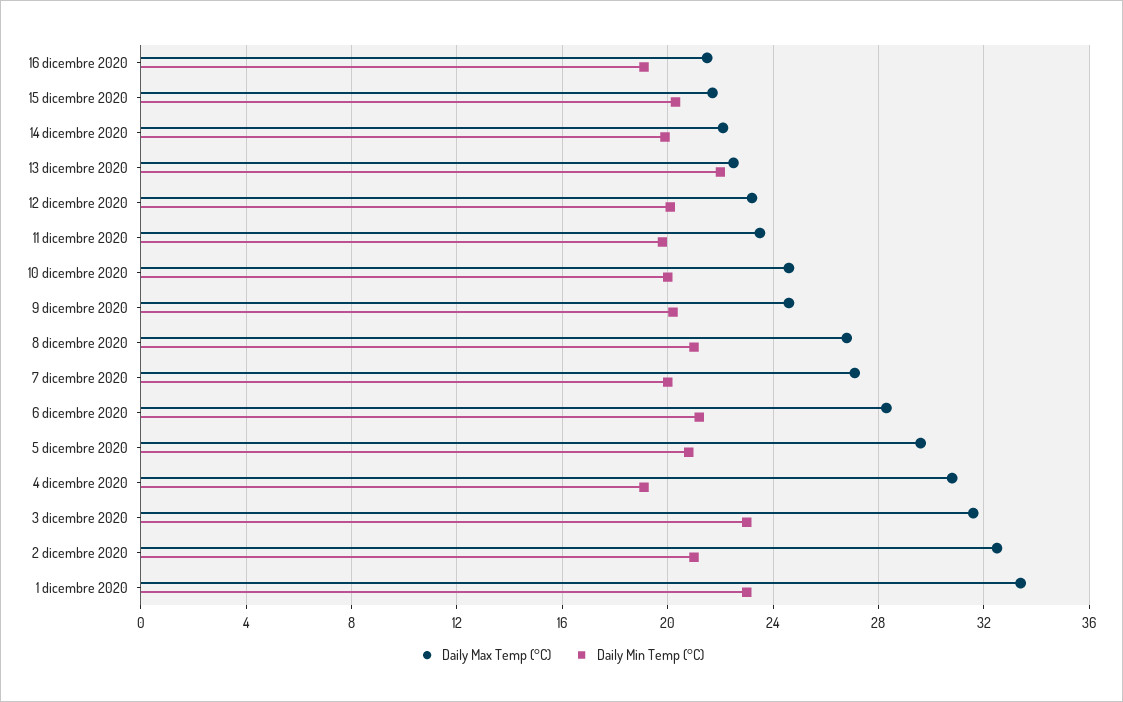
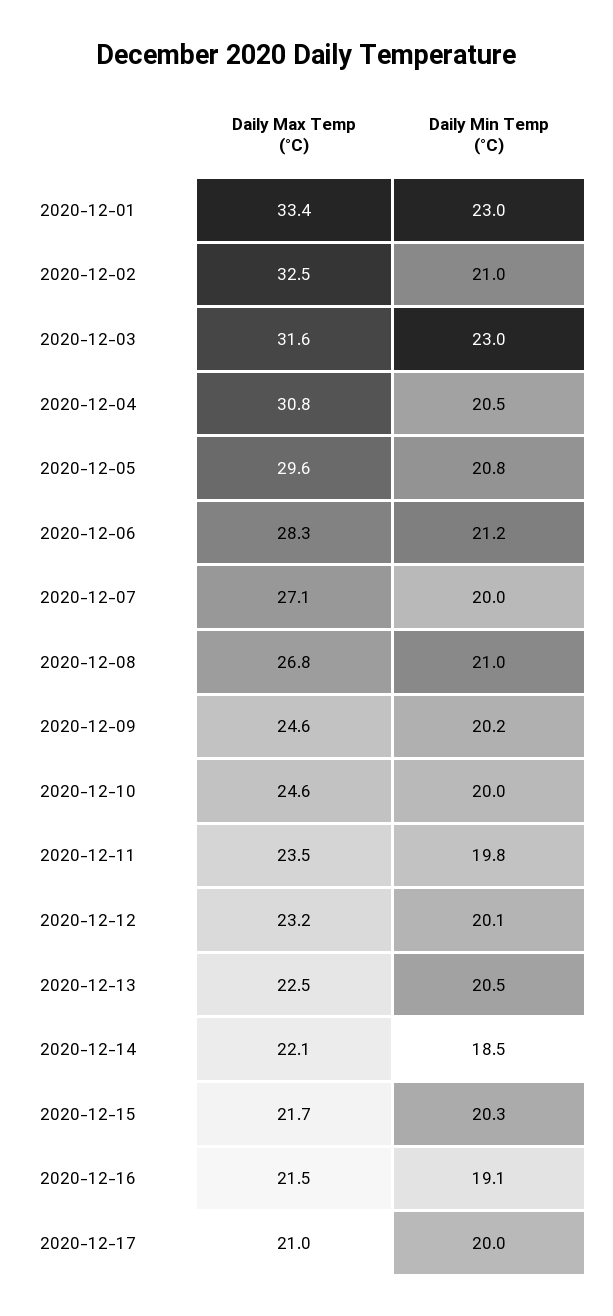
  {
    "Daily Max Temp (°C)": {
      "16 dicembre 2020": 21.5,
      "15 dicembre 2020": 21.7,
      "14 dicembre 2020": 22.1,
      "13 dicembre 2020": 22.5,
      "12 dicembre 2020": 23.2,
      "11 dicembre 2020": 23.5,
      "10 dicembre 2020": 24.6,
      "9 dicembre 2020": 24.6,
      "8 dicembre 2020": 26.8,
      "7 dicembre 2020": 27.1,
      "6 dicembre 2020": 28.3,
      "5 dicembre 2020": 29.6,
      "4 dicembre 2020": 30.8,
      "3 dicembre 2020": 31.6,
      "2 dicembre 2020": 32.5,
-     "1 dicembre 2020": 33.4
+     "1 dicembre 2020": 33.4,
+     "2020-12-17": 21
    },
    "Daily Min Temp (°C)": {
      "16 dicembre 2020": 19.1,
      "15 dicembre 2020": 20.3,
-     "14 dicembre 2020": 20,
+     "14 dicembre 2020": 18.5,
-     "13 dicembre 2020": 22,
+     "13 dicembre 2020": 20.5,
      "12 dicembre 2020": 20.1,
      "11 dicembre 2020": 19.8,
      "10 dicembre 2020": 20,
      "9 dicembre 2020": 20.2,
      "8 dicembre 2020": 21,
      "7 dicembre 2020": 20,
      "6 dicembre 2020": 21.2,
      "5 dicembre 2020": 20.8,
-     "4 dicembre 2020": 19,
+     "4 dicembre 2020": 20.5,
      "3 dicembre 2020": 23,
      "2 dicembre 2020": 21,
-     "1 dicembre 2020": 23
+     "1 dicembre 2020": 23,
+     "2020-12-17": 20
    }
  }

